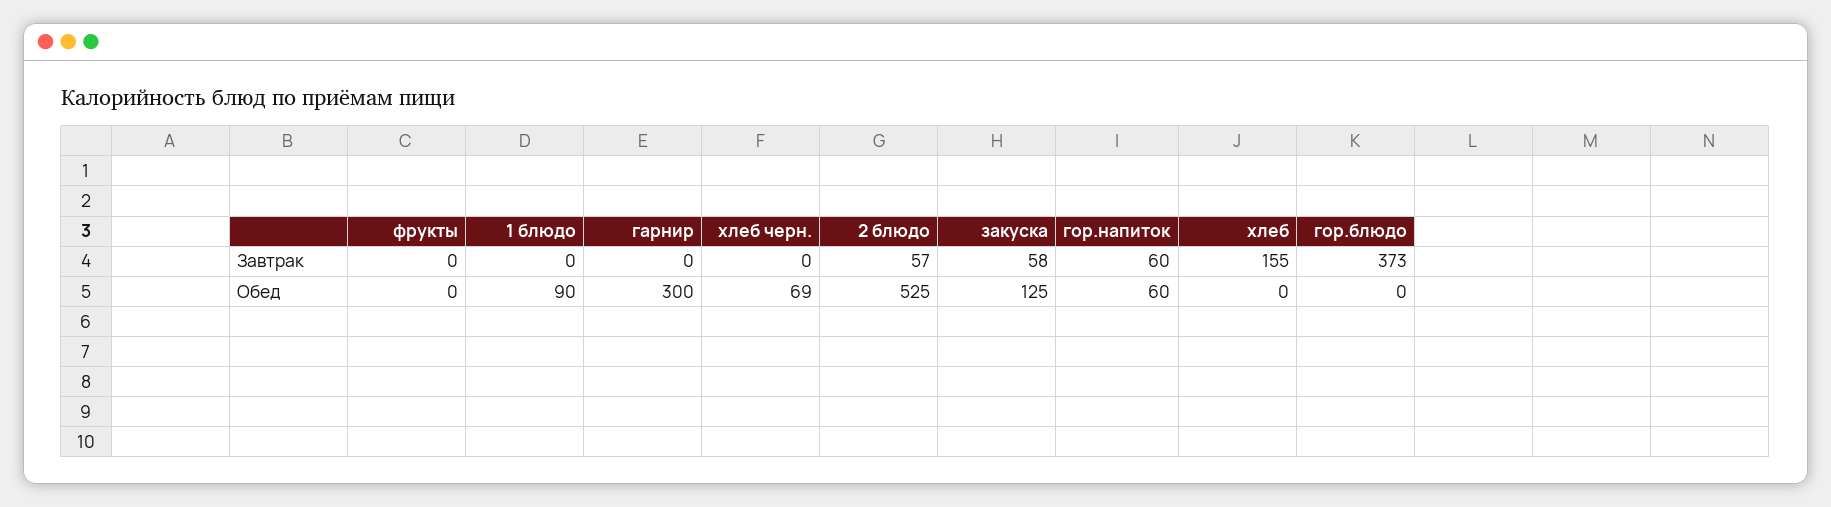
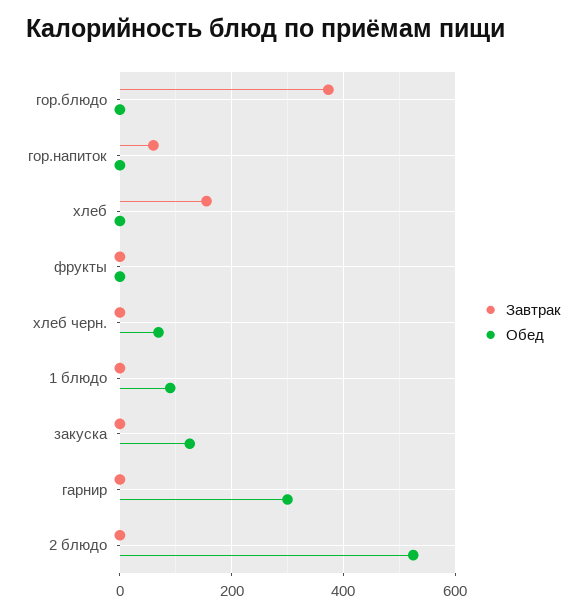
  {
    "Завтрак": {
      "фрукты": 0,
      "1 блюдо": 0,
      "гарнир": 0,
      "хлеб черн.": 0,
-     "2 блюдо": 57,
+     "2 блюдо": 0,
-     "закуска": 58,
+     "закуска": 0,
      "гор.напиток": 60,
      "хлеб": 155,
      "гор.блюдо": 373
    },
    "Обед": {
      "фрукты": 0,
      "1 блюдо": 90,
      "гарнир": 300,
      "хлеб черн.": 69,
      "2 блюдо": 525,
      "закуска": 125,
-     "гор.напиток": 60,
+     "гор.напиток": 0,
      "хлеб": 0,
      "гор.блюдо": 0
    }
  }

